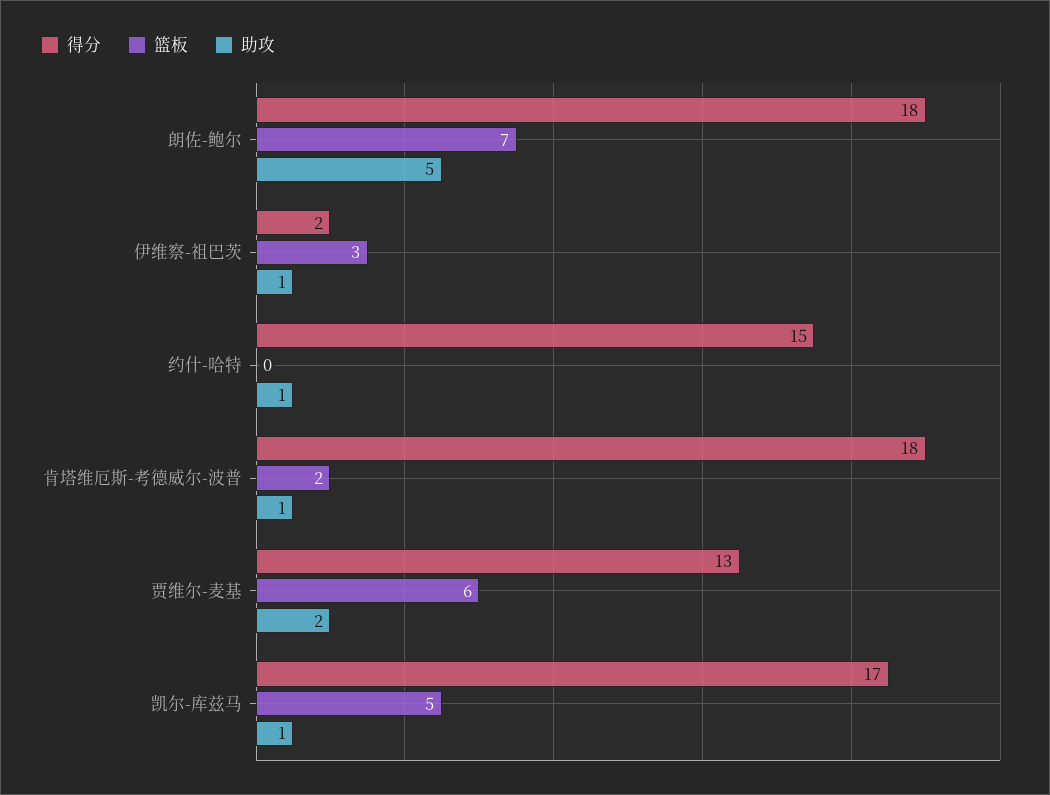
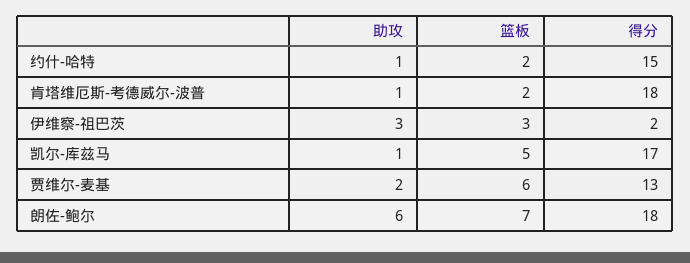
  {
    "得分": {
      "朗佐-鲍尔": 18,
      "伊维察-祖巴茨": 2,
      "约什-哈特": 15,
      "肯塔维厄斯-考德威尔-波普": 18,
      "贾维尔-麦基": 13,
      "凯尔-库兹马": 17
    },
    "篮板": {
      "朗佐-鲍尔": 7,
      "伊维察-祖巴茨": 3,
-     "约什-哈特": 0,
+     "约什-哈特": 2,
      "肯塔维厄斯-考德威尔-波普": 2,
      "贾维尔-麦基": 6,
      "凯尔-库兹马": 5
    },
    "助攻": {
-     "朗佐-鲍尔": 5,
+     "朗佐-鲍尔": 6,
-     "伊维察-祖巴茨": 1,
+     "伊维察-祖巴茨": 3,
      "约什-哈特": 1,
      "肯塔维厄斯-考德威尔-波普": 1,
      "贾维尔-麦基": 2,
      "凯尔-库兹马": 1
    }
  }

